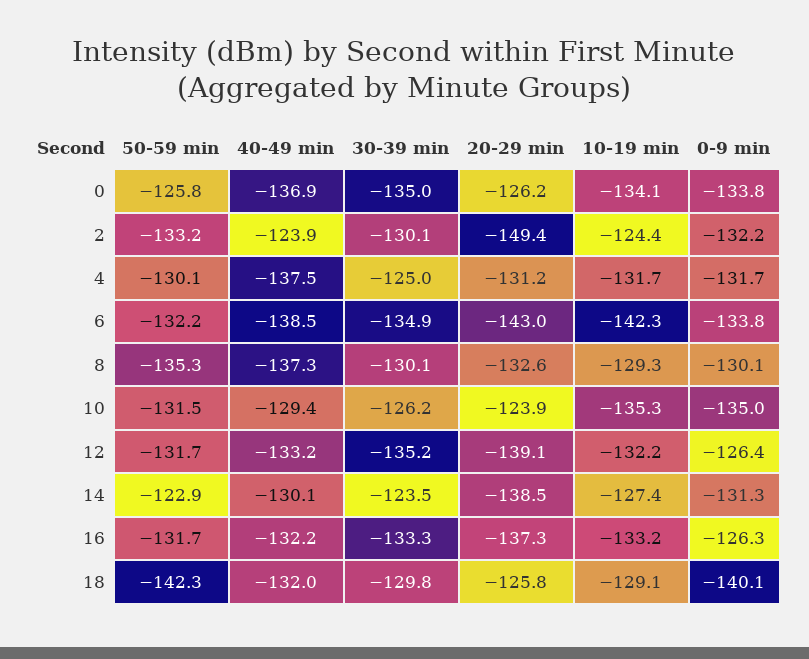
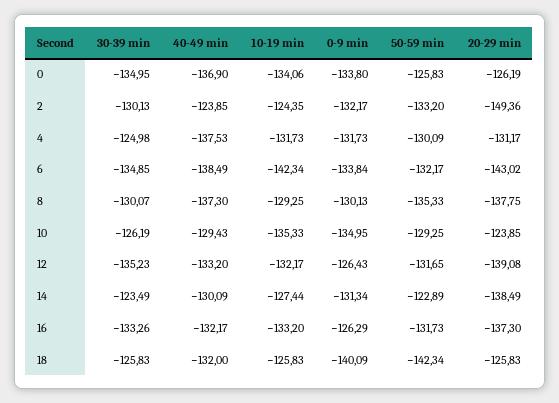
  {
    "50-59 min": {
      "0": -125.83,
      "2": -133.2,
      "4": -130.09,
      "6": -132.17,
      "8": -135.33,
-     "10": -131.5,
+     "10": -129.25,
      "12": -131.65,
      "14": -122.89,
      "16": -131.73,
      "18": -142.34
    },
    "40-49 min": {
      "0": -136.9,
      "2": -123.85,
      "4": -137.53,
      "6": -138.49,
      "8": -137.3,
      "10": -129.43,
      "12": -133.2,
      "14": -130.09,
      "16": -132.17,
      "18": -132
    },
    "30-39 min": {
      "0": -134.95,
      "2": -130.13,
      "4": -124.98,
      "6": -134.85,
      "8": -130.07,
      "10": -126.19,
      "12": -135.23,
      "14": -123.49,
      "16": -133.26,
-     "18": -129.8
+     "18": -125.83
    },
    "20-29 min": {
      "0": -126.19,
      "2": -149.36,
      "4": -131.17,
      "6": -143.02,
-     "8": -132.6,
+     "8": -137.75,
      "10": -123.85,
      "12": -139.08,
      "14": -138.49,
      "16": -137.3,
      "18": -125.83
    },
    "10-19 min": {
      "0": -134.06,
      "2": -124.35,
      "4": -131.73,
      "6": -142.34,
      "8": -129.25,
      "10": -135.33,
      "12": -132.17,
      "14": -127.44,
      "16": -133.2,
-     "18": -129.1
+     "18": -125.83
    },
    "0-9 min": {
      "0": -133.8,
      "2": -132.17,
      "4": -131.73,
      "6": -133.84,
      "8": -130.13,
      "10": -134.95,
      "12": -126.43,
      "14": -131.34,
      "16": -126.29,
      "18": -140.09
    }
  }

